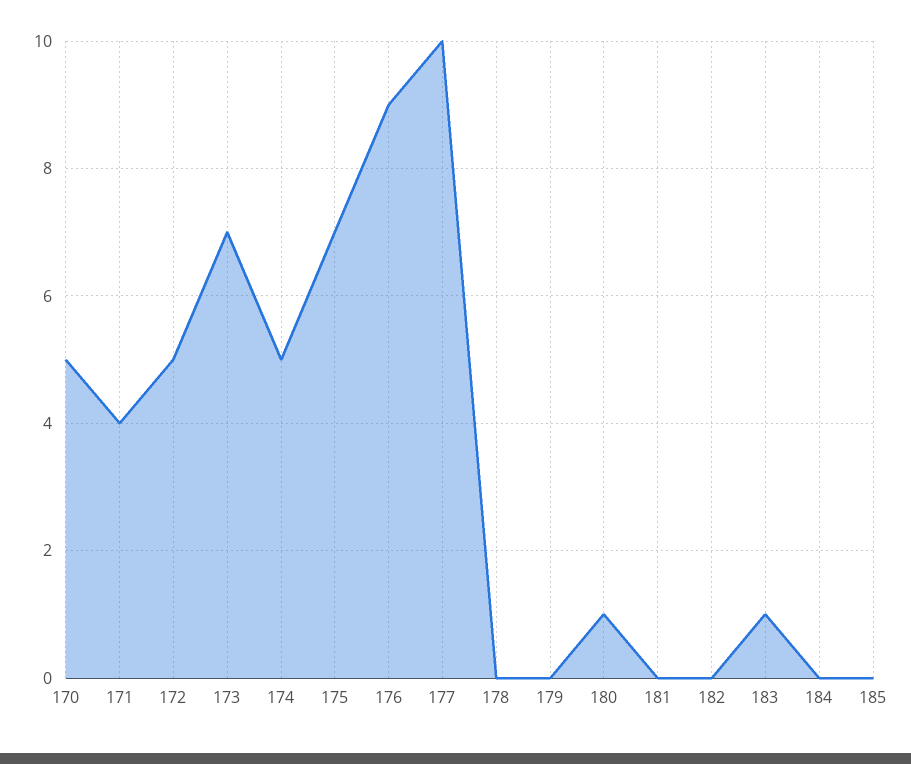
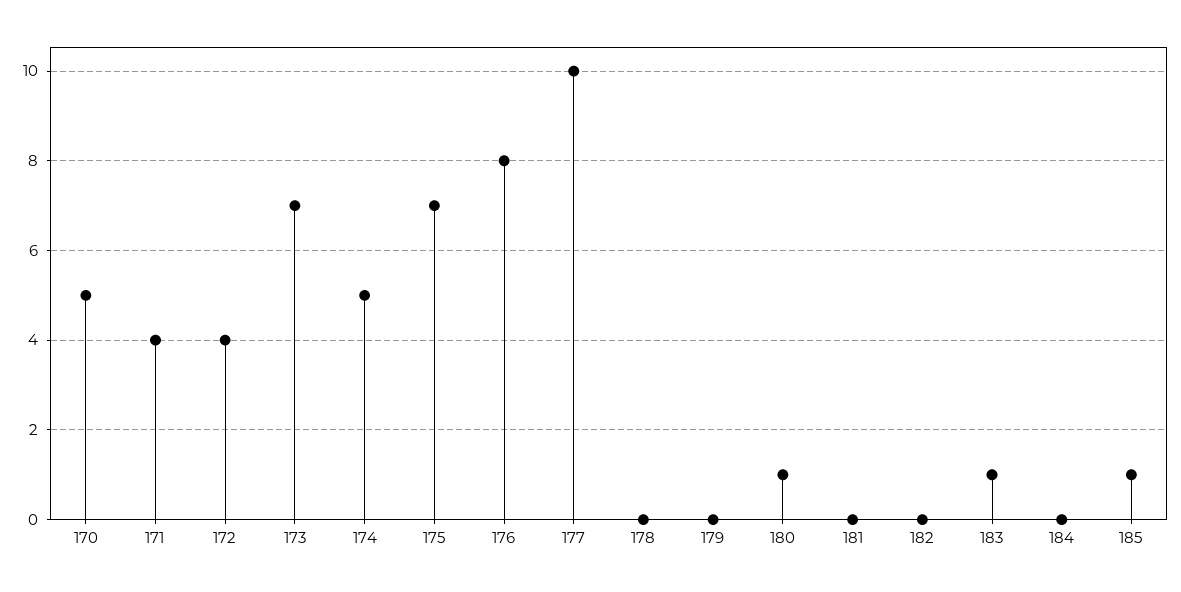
  {
    "170": 5,
    "171": 4,
-   "172": 5,
+   "172": 4,
    "173": 7,
    "174": 5,
    "175": 7,
-   "176": 9,
+   "176": 8,
    "177": 10,
    "178": 0,
    "179": 0,
    "180": 1,
    "181": 0,
    "182": 0,
    "183": 1,
    "184": 0,
-   "185": 0
+   "185": 1
  }

